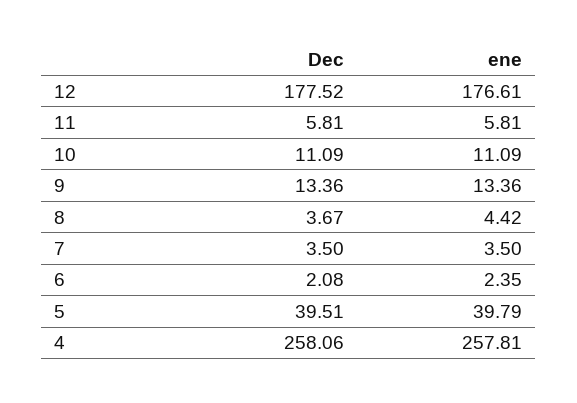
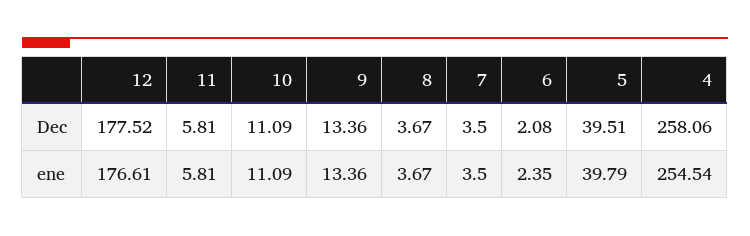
  {
    "Dec": {
      "12": 177.52,
      "11": 5.81,
      "10": 11.09,
      "9": 13.36,
      "8": 3.67,
      "7": 3.5,
      "6": 2.08,
      "5": 39.51,
      "4": 258.06
    },
    "ene": {
      "12": 176.61,
      "11": 5.81,
      "10": 11.09,
      "9": 13.36,
-     "8": 4.42,
+     "8": 3.67,
      "7": 3.5,
      "6": 2.35,
      "5": 39.79,
-     "4": 257.81
+     "4": 254.54
    }
  }

